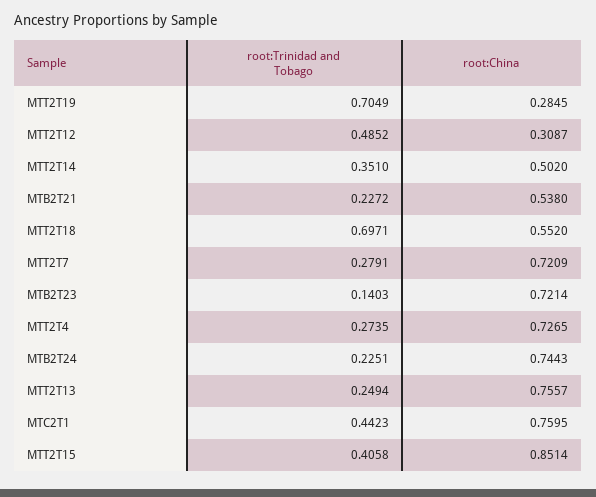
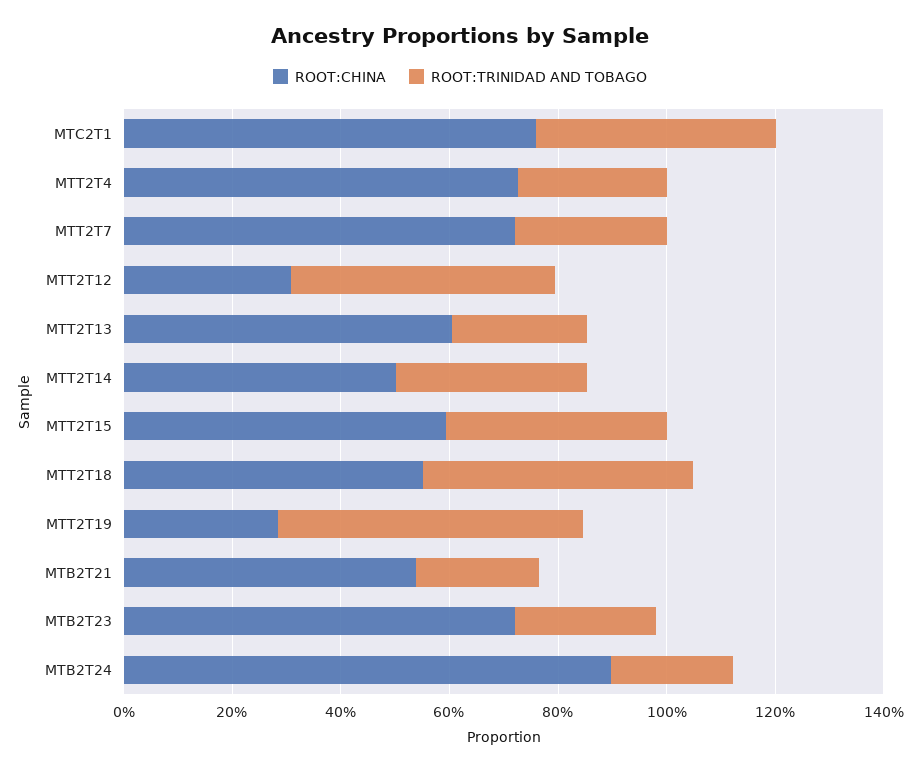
  {
    "root:Trinidad and Tobago": {
-     "MTT2T19": 0.7049,
+     "MTT2T19": 0.55,
      "MTT2T12": 0.4852,
      "MTT2T14": 0.351,
      "MTB2T21": 0.2272,
-     "MTT2T18": 0.6971,
+     "MTT2T18": 0.5,
      "MTT2T7": 0.2791,
-     "MTB2T23": 0.1403,
+     "MTB2T23": 0.25,
      "MTT2T4": 0.2735,
      "MTB2T24": 0.2251,
      "MTT2T13": 0.2494,
      "MTC2T1": 0.4423,
      "MTT2T15": 0.4058
    },
    "root:China": {
      "MTT2T19": 0.2845,
      "MTT2T12": 0.3087,
      "MTT2T14": 0.502,
      "MTB2T21": 0.538,
      "MTT2T18": 0.552,
      "MTT2T7": 0.7209,
      "MTB2T23": 0.7214,
      "MTT2T4": 0.7265,
-     "MTB2T24": 0.7443,
+     "MTB2T24": 0.9,
-     "MTT2T13": 0.7557,
+     "MTT2T13": 0.6,
      "MTC2T1": 0.7595,
-     "MTT2T15": 0.8514
+     "MTT2T15": 0.6
    }
  }

